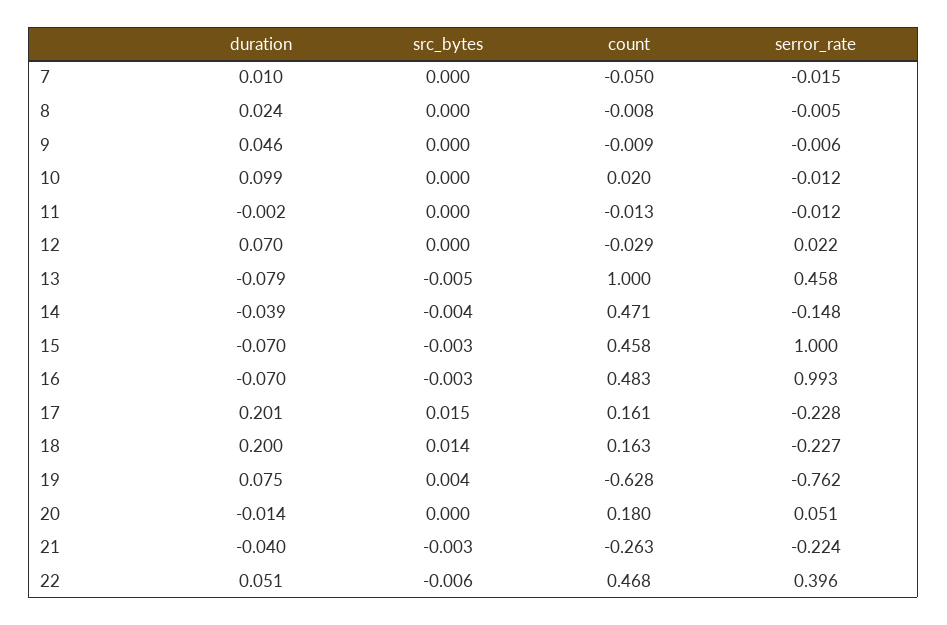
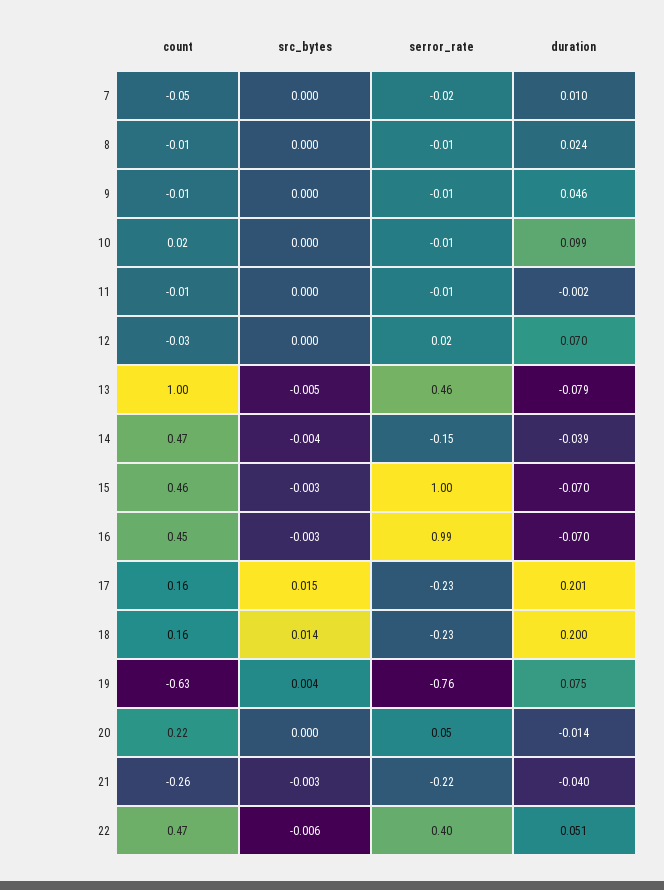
  {
    "duration": {
      "7": 0.01,
      "8": 0.024,
      "9": 0.046,
      "10": 0.099,
      "11": -0.002,
      "12": 0.07,
      "13": -0.079,
      "14": -0.039,
      "15": -0.07,
      "16": -0.07,
      "17": 0.201,
      "18": 0.2,
      "19": 0.075,
      "20": -0.014,
      "21": -0.04,
      "22": 0.051
    },
    "src_bytes": {
      "7": 0,
      "8": 0,
      "9": 0,
      "10": 0,
      "11": 0,
      "12": 0,
      "13": -0.005,
      "14": -0.004,
      "15": -0.003,
      "16": -0.003,
      "17": 0.015,
      "18": 0.014,
      "19": 0.004,
      "20": 0,
      "21": -0.003,
      "22": -0.006
    },
    "count": {
      "7": -0.05,
      "8": -0.008,
      "9": -0.009,
      "10": 0.02,
      "11": -0.013,
      "12": -0.029,
      "13": 1,
      "14": 0.471,
      "15": 0.458,
-     "16": 0.483,
+     "16": 0.45,
      "17": 0.161,
      "18": 0.163,
      "19": -0.628,
-     "20": 0.18,
+     "20": 0.22,
      "21": -0.263,
      "22": 0.468
    },
    "serror_rate": {
      "7": -0.015,
      "8": -0.005,
      "9": -0.006,
      "10": -0.012,
      "11": -0.012,
      "12": 0.022,
      "13": 0.458,
      "14": -0.148,
      "15": 1,
      "16": 0.993,
      "17": -0.228,
      "18": -0.227,
      "19": -0.762,
      "20": 0.051,
      "21": -0.224,
      "22": 0.396
    }
  }

